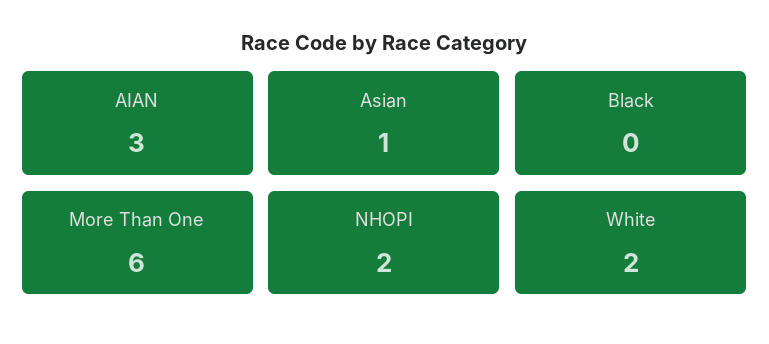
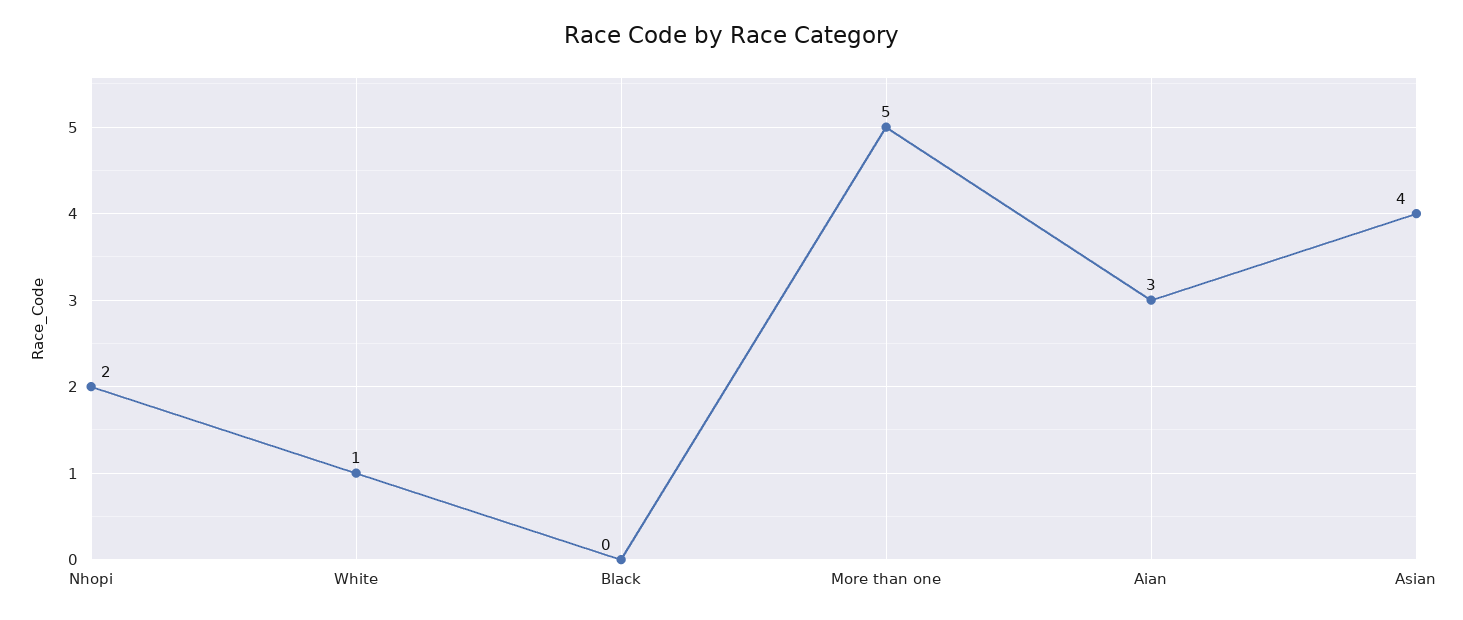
  {
    "AIAN": 3,
-   "Asian": 1,
+   "Asian": 4,
    "Black": 0,
-   "More Than One": 6,
+   "More Than One": 5,
    "NHOPI": 2,
-   "White": 2
+   "White": 1
  }

